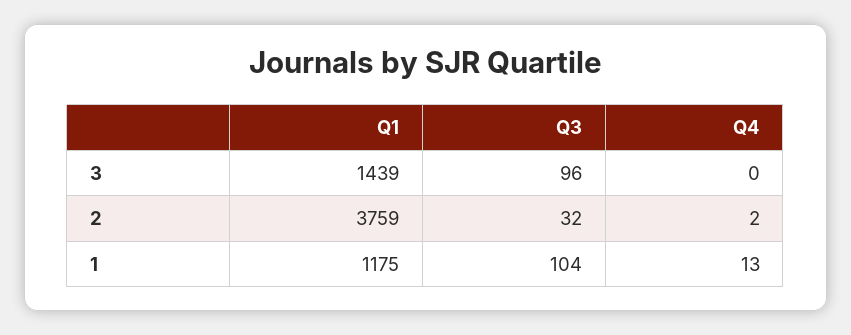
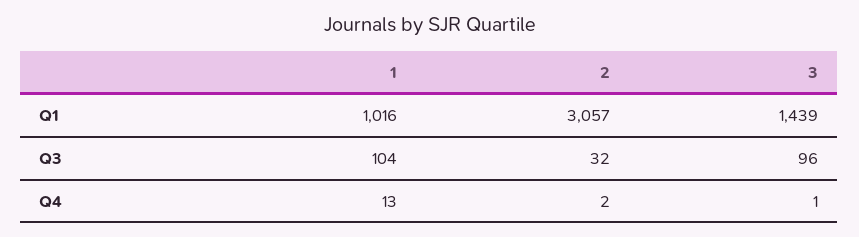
  {
    "Q1": {
      "3": 1439,
-     "2": 3759,
+     "2": 3057,
-     "1": 1175
+     "1": 1016
    },
    "Q3": {
      "3": 96,
      "2": 32,
      "1": 104
    },
    "Q4": {
-     "3": 0,
+     "3": 1,
      "2": 2,
      "1": 13
    }
  }

